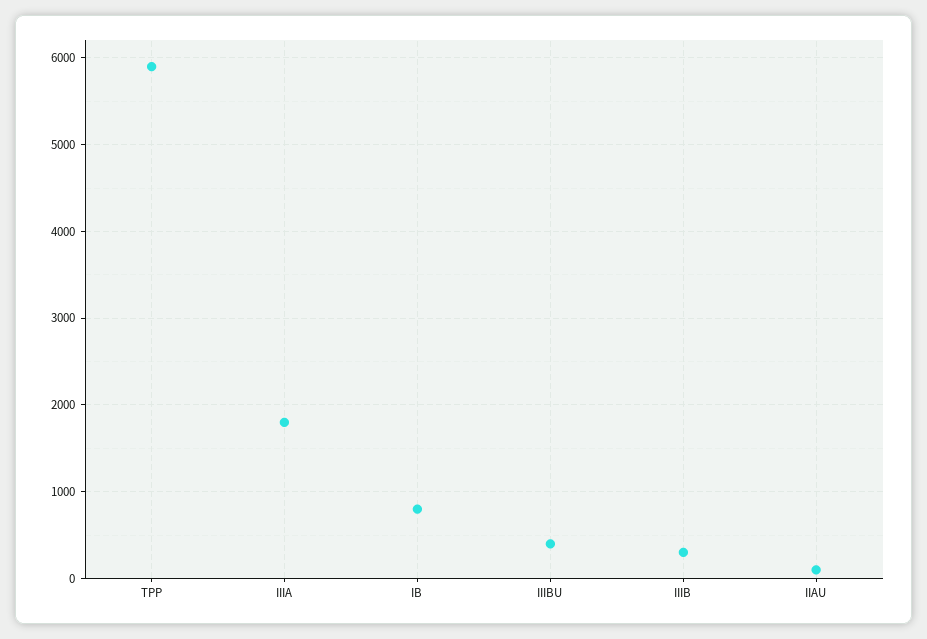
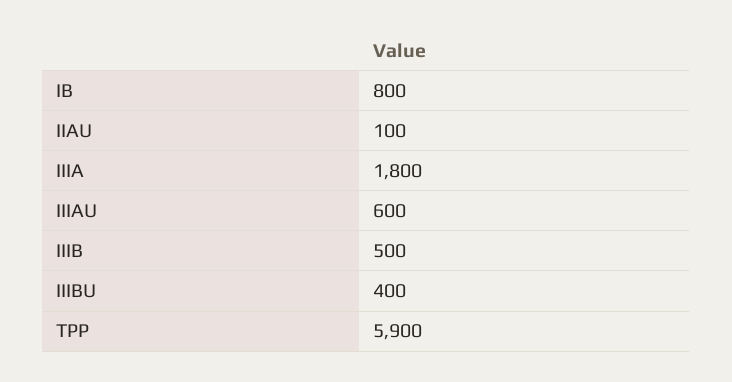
  {
    "TPP": 5900,
    "IIIA": 1800,
    "IB": 800,
    "IIIBU": 400,
-   "IIIB": 300,
+   "IIIB": 500,
-   "IIAU": 100
+   "IIAU": 100,
+   "IIIAU": 600
  }

